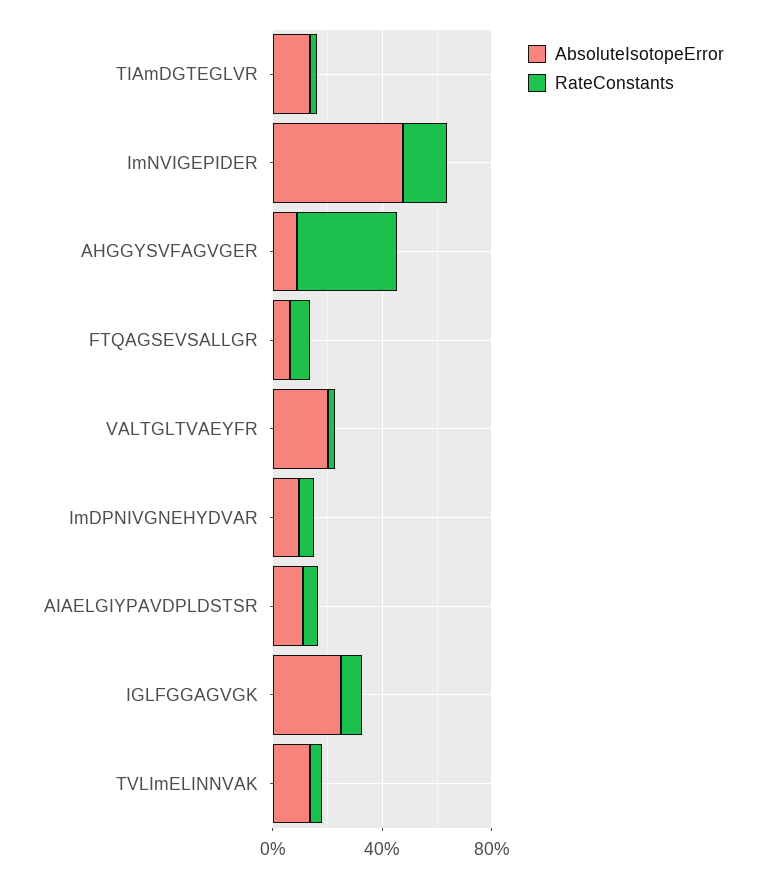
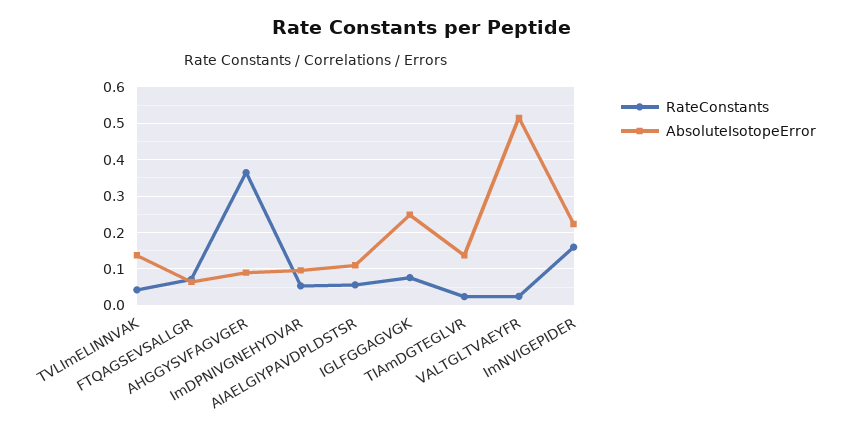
  {
    "AbsoluteIsotopeError": {
      "TIAmDGTEGLVR": 0.14,
-     "ImNVIGEPIDER": 0.5,
+     "ImNVIGEPIDER": 0.22,
      "AHGGYSVFAGVGER": 0.1,
      "FTQAGSEVSALLGR": 0.06,
-     "VALTGLTVAEYFR": 0.2,
+     "VALTGLTVAEYFR": 0.52,
      "ImDPNIVGNEHYDVAR": 0.1,
      "AIAELGIYPAVDPLDSTSR": 0.12,
      "IGLFGGAGVGK": 0.24,
      "TVLImELINNVAK": 0.14
    },
    "RateConstants": {
      "TIAmDGTEGLVR": 0.02,
      "ImNVIGEPIDER": 0.16,
      "AHGGYSVFAGVGER": 0.36,
      "FTQAGSEVSALLGR": 0.08,
      "VALTGLTVAEYFR": 0.02,
      "ImDPNIVGNEHYDVAR": 0.06,
      "AIAELGIYPAVDPLDSTSR": 0.06,
      "IGLFGGAGVGK": 0.08,
      "TVLImELINNVAK": 0.04
    }
  }

